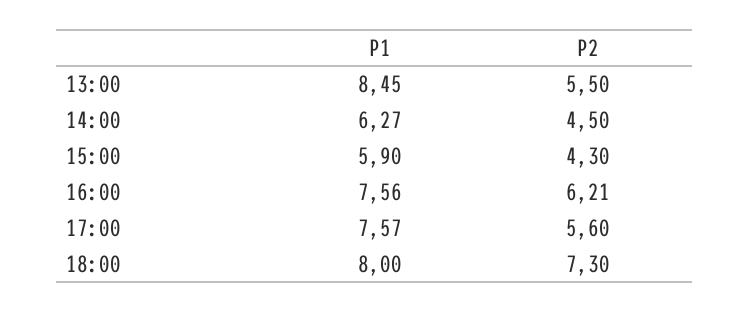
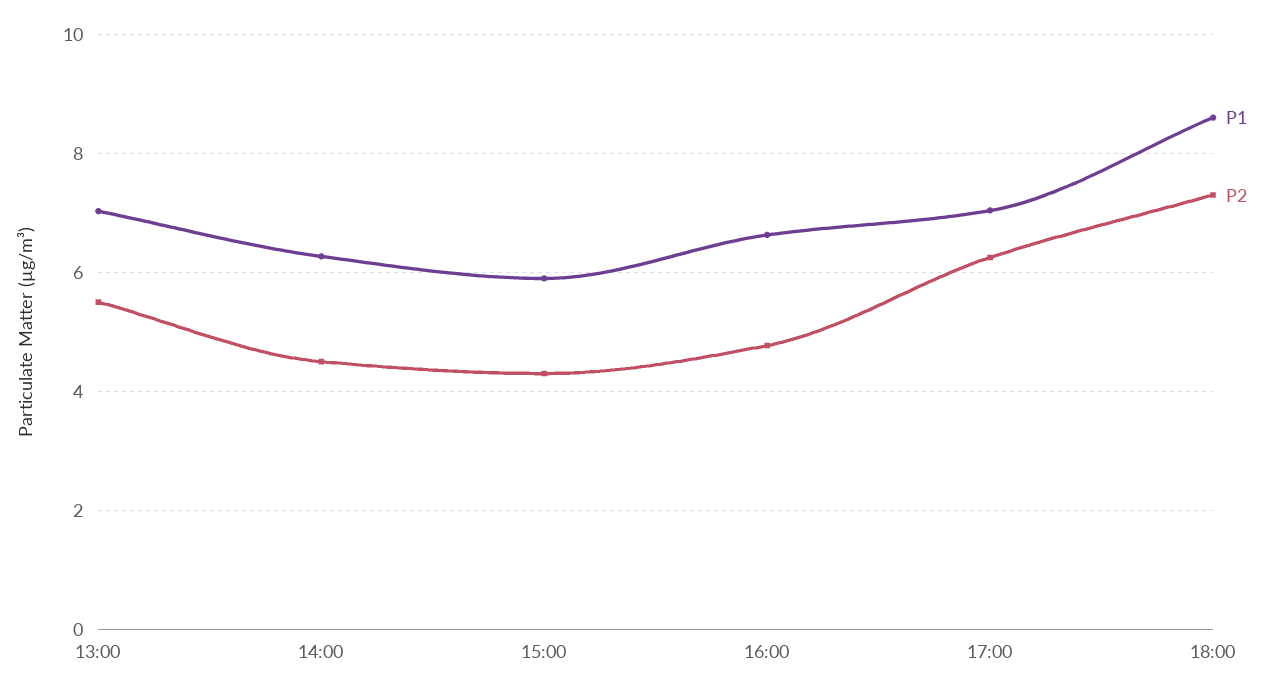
  {
    "P1": {
-     "13:00": 8.45,
+     "13:00": 7,
      "14:00": 6.27,
      "15:00": 5.9,
-     "16:00": 7.56,
+     "16:00": 6.6,
-     "17:00": 7.57,
+     "17:00": 7,
-     "18:00": 8
+     "18:00": 8.6
    },
    "P2": {
      "13:00": 5.5,
      "14:00": 4.5,
      "15:00": 4.3,
-     "16:00": 6.21,
+     "16:00": 4.8,
-     "17:00": 5.6,
+     "17:00": 6.2,
      "18:00": 7.3
    }
  }

